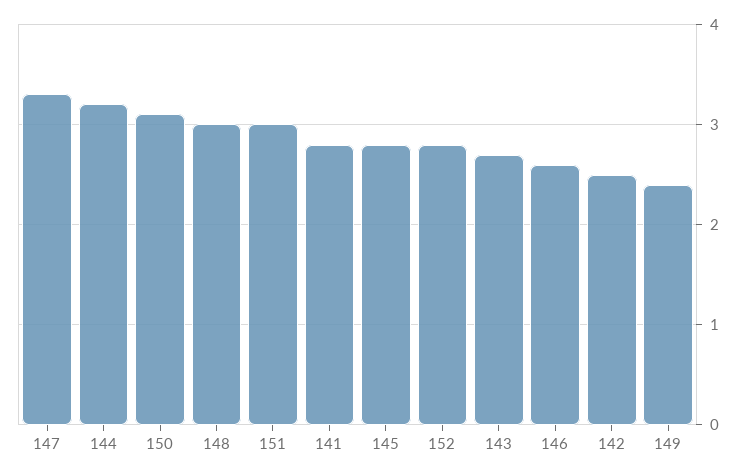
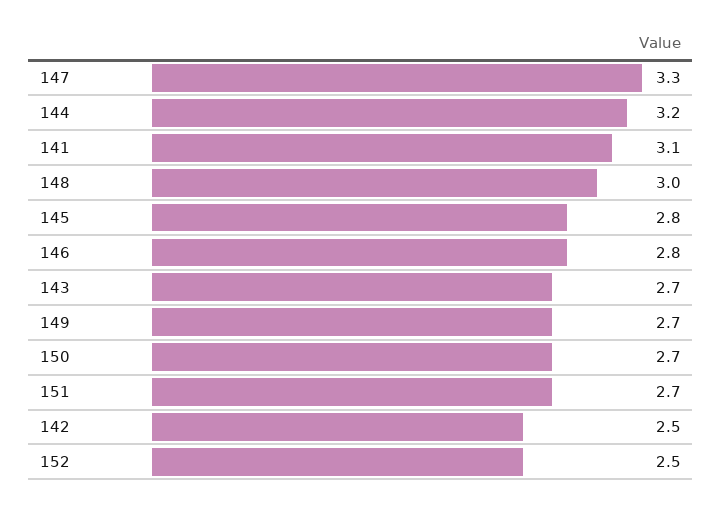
  {
    "147": 3.3,
    "144": 3.2,
-   "150": 3.1,
+   "150": 2.7,
    "148": 3,
-   "151": 3,
+   "151": 2.7,
-   "141": 2.8,
+   "141": 3.1,
    "145": 2.8,
-   "152": 2.8,
+   "152": 2.5,
    "143": 2.7,
-   "146": 2.6,
+   "146": 2.8,
    "142": 2.5,
-   "149": 2.4
+   "149": 2.7
  }

